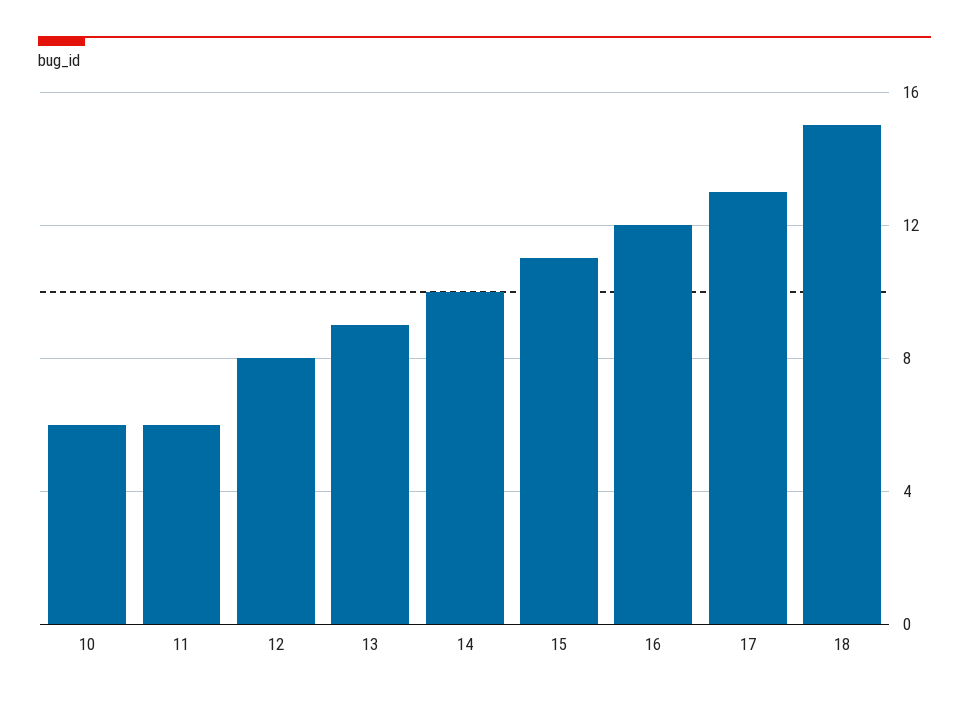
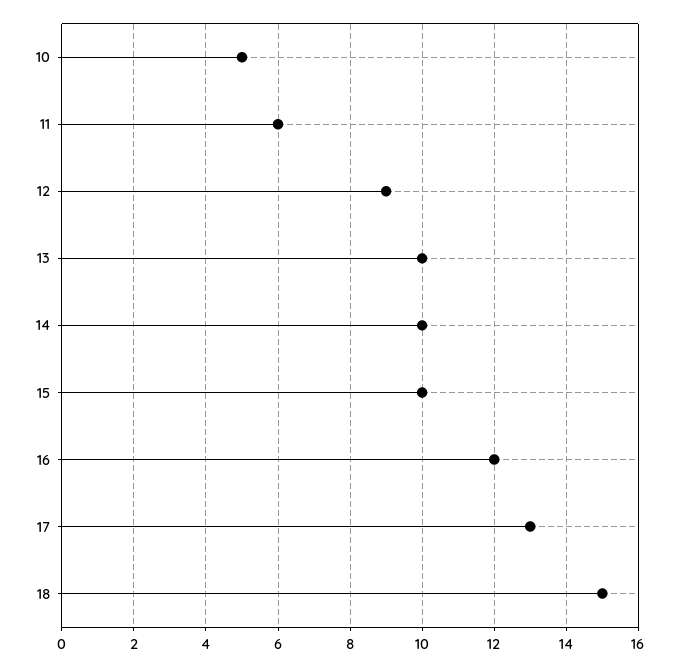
  {
-   "10": 6,
+   "10": 5,
    "11": 6,
-   "12": 8,
+   "12": 9,
-   "13": 9,
+   "13": 10,
    "14": 10,
-   "15": 11,
+   "15": 10,
    "16": 12,
    "17": 13,
    "18": 15
  }

